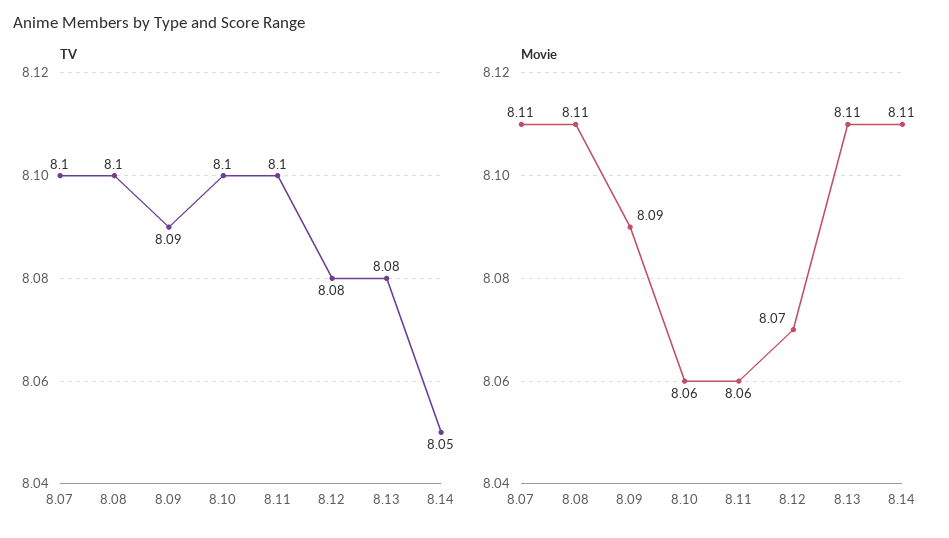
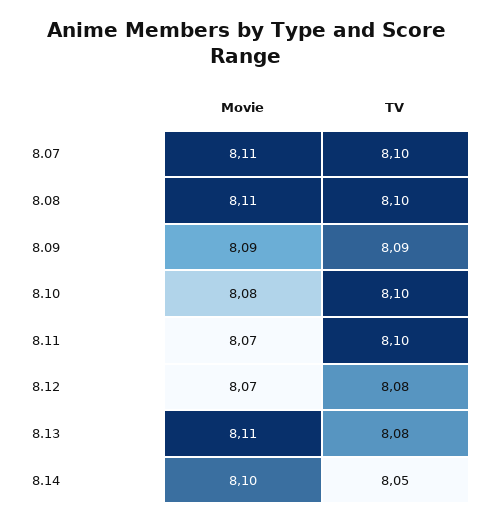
  {
    "TV": {
      "8.07": 8.1,
      "8.08": 8.1,
      "8.09": 8.09,
      "8.10": 8.1,
      "8.11": 8.1,
      "8.12": 8.08,
      "8.13": 8.08,
      "8.14": 8.05
    },
    "Movie": {
      "8.07": 8.11,
      "8.08": 8.11,
      "8.09": 8.09,
-     "8.10": 8.06,
+     "8.10": 8.08,
-     "8.11": 8.06,
+     "8.11": 8.07,
      "8.12": 8.07,
      "8.13": 8.11,
-     "8.14": 8.11
+     "8.14": 8.1
    }
  }

